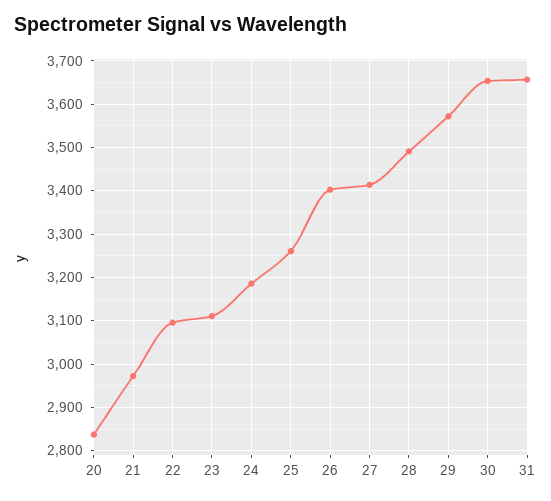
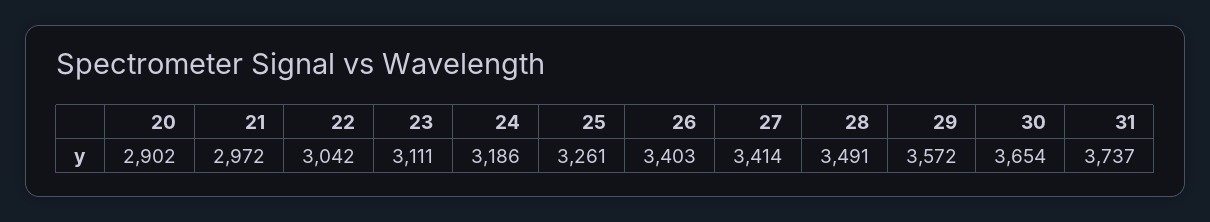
  {
-   "20": 2840,
+   "20": 2902,
    "21": 2972,
-   "22": 3100,
+   "22": 3042,
    "23": 3111,
    "24": 3186,
    "25": 3261,
    "26": 3403,
    "27": 3414,
    "28": 3491,
    "29": 3572,
    "30": 3654,
-   "31": 3660
+   "31": 3737
  }

